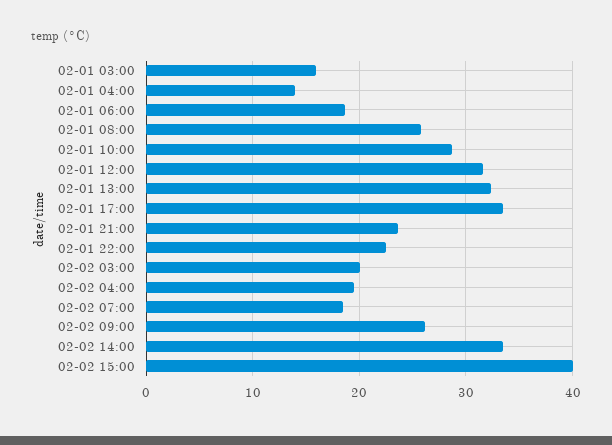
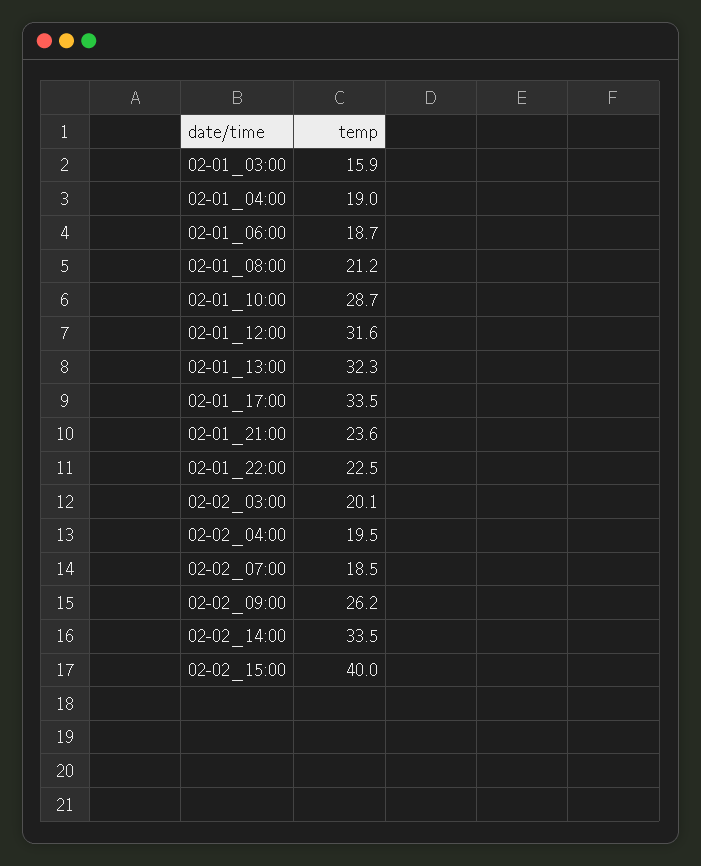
  {
    "02-01 03:00": 15.9,
-   "02-01 04:00": 14,
+   "02-01 04:00": 19,
    "02-01 06:00": 18.7,
-   "02-01 08:00": 26,
+   "02-01 08:00": 21.2,
    "02-01 10:00": 28.7,
    "02-01 12:00": 31.6,
    "02-01 13:00": 32.3,
    "02-01 17:00": 33.5,
    "02-01 21:00": 23.6,
    "02-01 22:00": 22.5,
    "02-02 03:00": 20.1,
    "02-02 04:00": 19.5,
    "02-02 07:00": 18.5,
    "02-02 09:00": 26.2,
    "02-02 14:00": 33.5,
    "02-02 15:00": 40
  }

